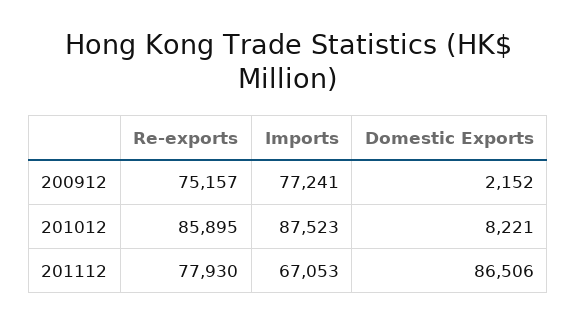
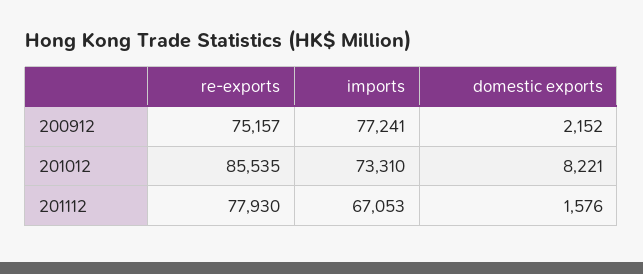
  {
    "Re-exports": {
      "200912": 75157,
-     "201012": 85895,
+     "201012": 85535,
      "201112": 77930
    },
    "Imports": {
      "200912": 77241,
-     "201012": 87523,
+     "201012": 73310,
      "201112": 67053
    },
    "Domestic Exports": {
      "200912": 2152,
      "201012": 8221,
-     "201112": 86506
+     "201112": 1576
    }
  }

